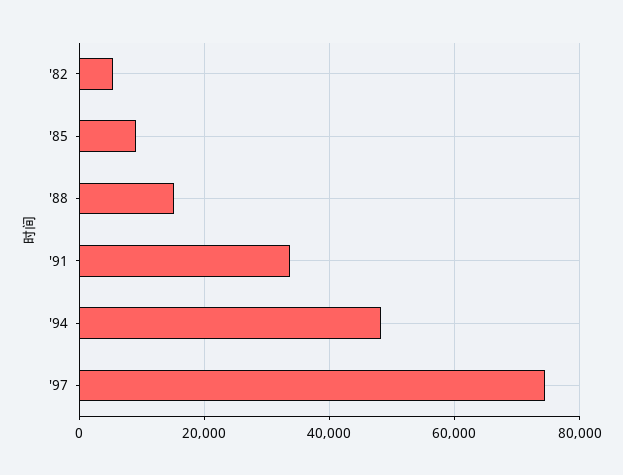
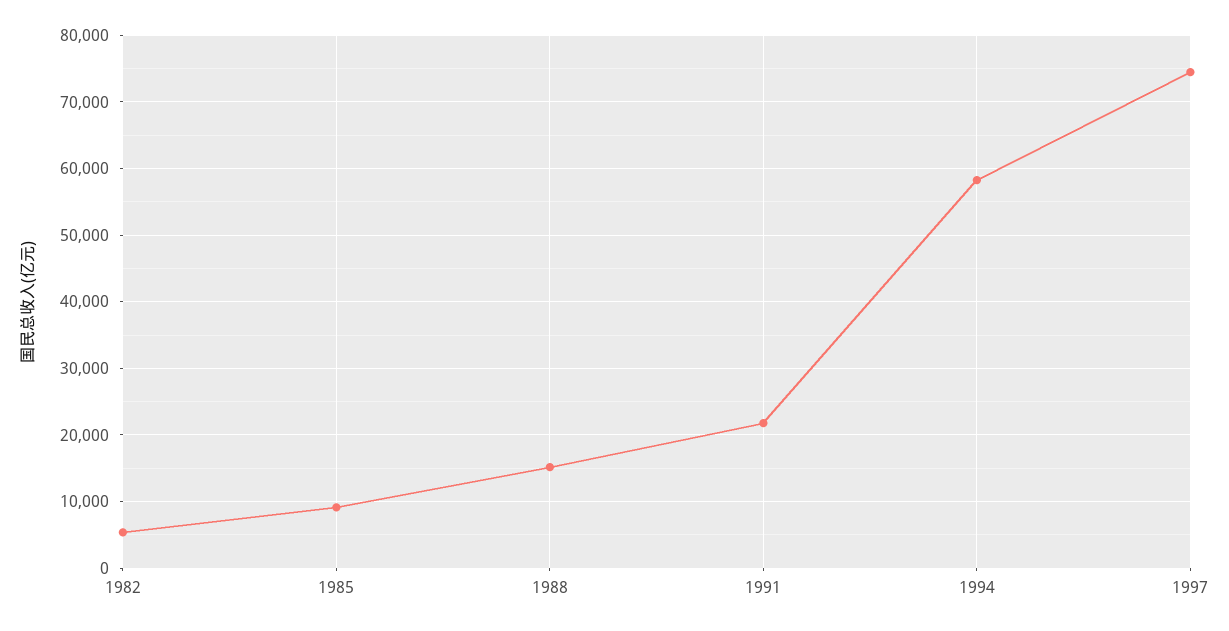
  {
    "'82": 5000,
    "'85": 9000,
    "'88": 15000,
-   "'91": 34000,
+   "'91": 22000,
-   "'94": 48000,
+   "'94": 58000,
    "'97": 74000
  }

